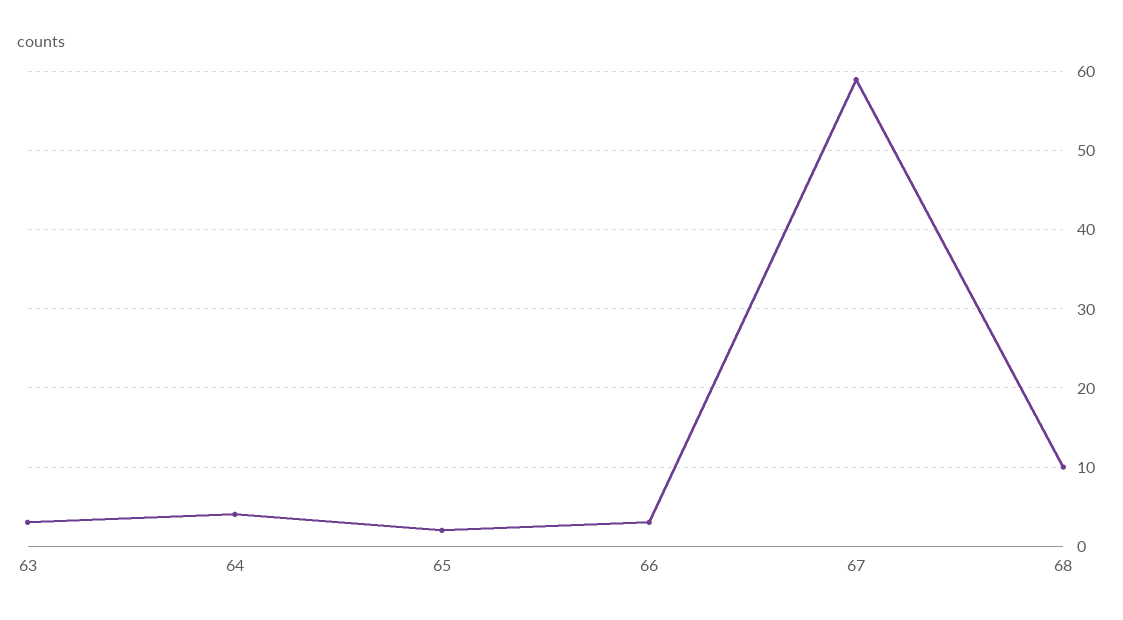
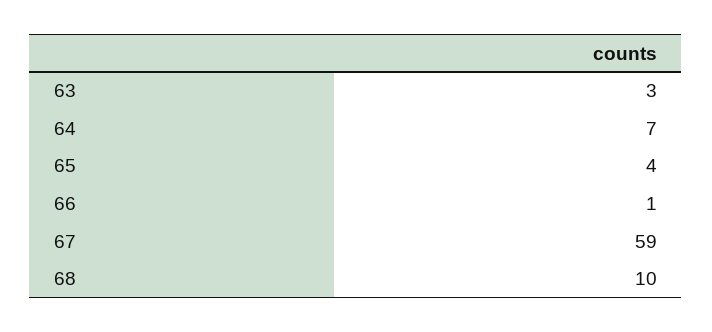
  {
    "63": 3,
-   "64": 4,
+   "64": 7,
-   "65": 2,
+   "65": 4,
-   "66": 3,
+   "66": 1,
    "67": 59,
    "68": 10
  }

